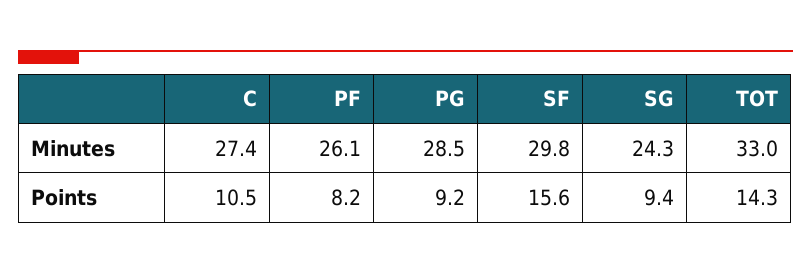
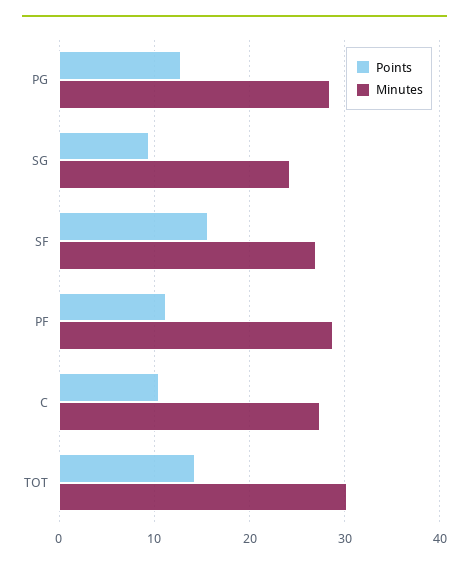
  {
    "Minutes": {
      "C": 27.4,
-     "PF": 26.1,
+     "PF": 29,
      "PG": 28.5,
-     "SF": 29.8,
+     "SF": 27,
      "SG": 24.3,
-     "TOT": 33
+     "TOT": 30
    },
    "Points": {
      "C": 10.5,
-     "PF": 8.2,
+     "PF": 11,
-     "PG": 9.2,
+     "PG": 13,
      "SF": 15.6,
      "SG": 9.4,
      "TOT": 14.3
    }
  }

